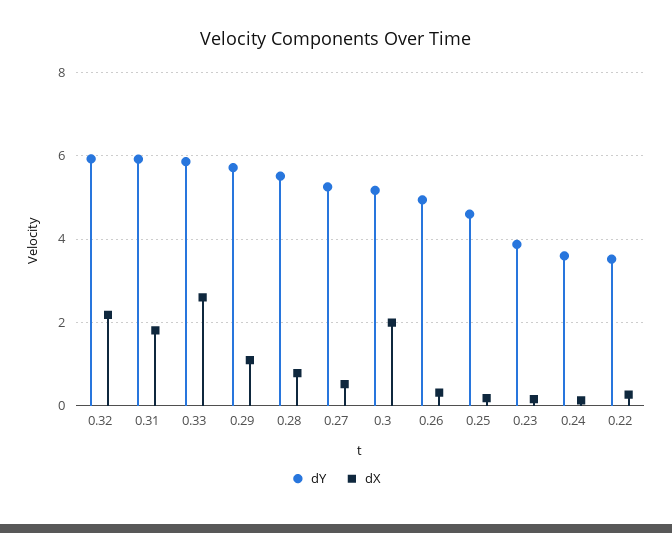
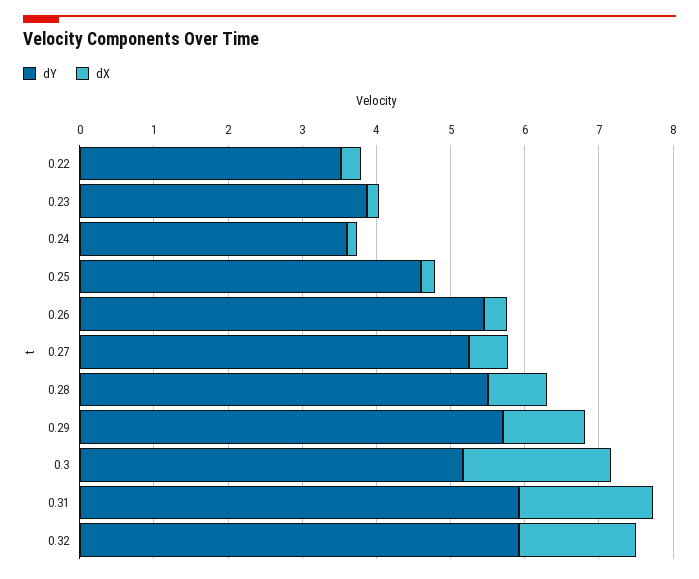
  {
    "dY": {
      "0.32": 6,
      "0.31": 6,
-     "0.33": 5.8,
      "0.29": 5.8,
      "0.28": 5.6,
      "0.27": 5.2,
      "0.3": 5.2,
-     "0.26": 5,
+     "0.26": 5.4,
      "0.25": 4.6,
      "0.23": 3.8,
      "0.24": 3.6,
      "0.22": 3.6
    },
    "dX": {
-     "0.32": 2.2,
+     "0.32": 1.6,
      "0.31": 1.8,
-     "0.33": 2.6,
      "0.29": 1,
      "0.28": 0.8,
      "0.27": 0.6,
      "0.3": 2,
      "0.26": 0.4,
      "0.25": 0.2,
      "0.23": 0.2,
      "0.24": 0.2,
      "0.22": 0.2
    }
  }

